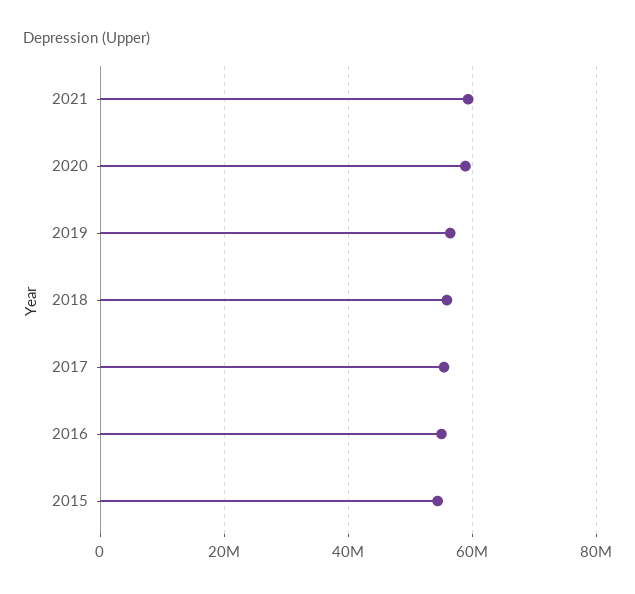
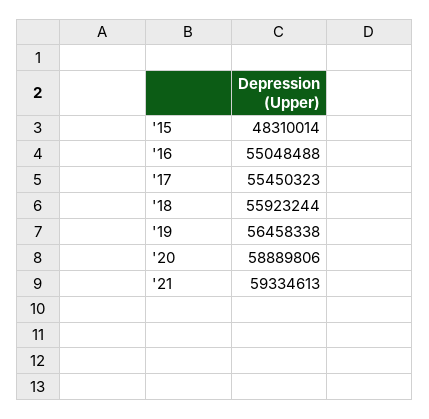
  {
    "2021": 59334613,
    "2020": 58889806,
    "2019": 56458338,
    "2018": 55923244,
    "2017": 55450323,
    "2016": 55048488,
-   "2015": 54000000
+   "2015": 48310014
  }

